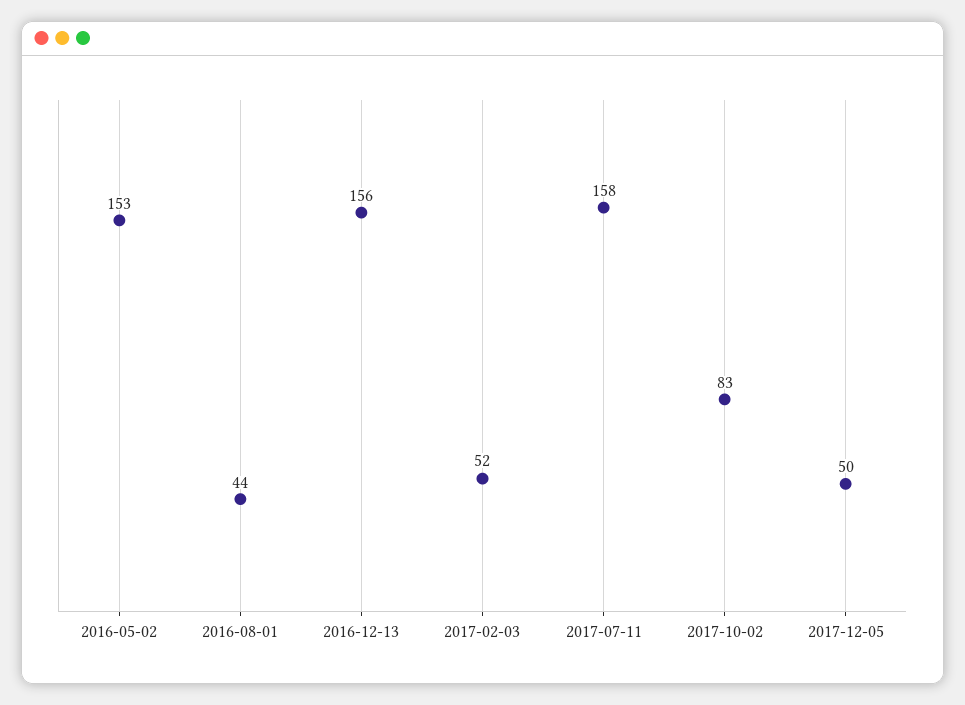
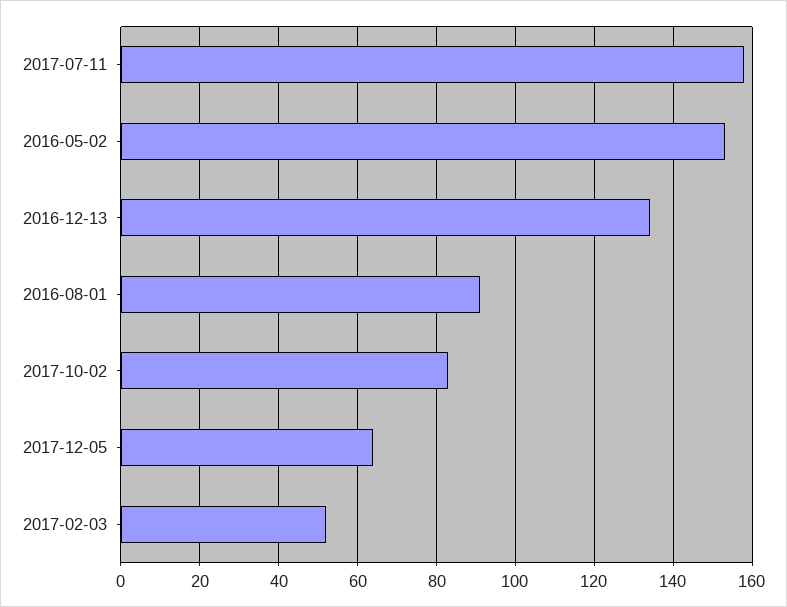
  {
    "2016-05-02": 153,
-   "2016-08-01": 44,
+   "2016-08-01": 90,
-   "2016-12-13": 156,
+   "2016-12-13": 135,
    "2017-02-03": 52,
    "2017-07-11": 158,
    "2017-10-02": 83,
-   "2017-12-05": 50
+   "2017-12-05": 65
  }

